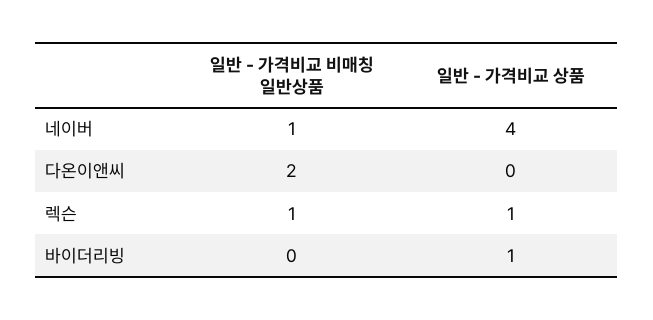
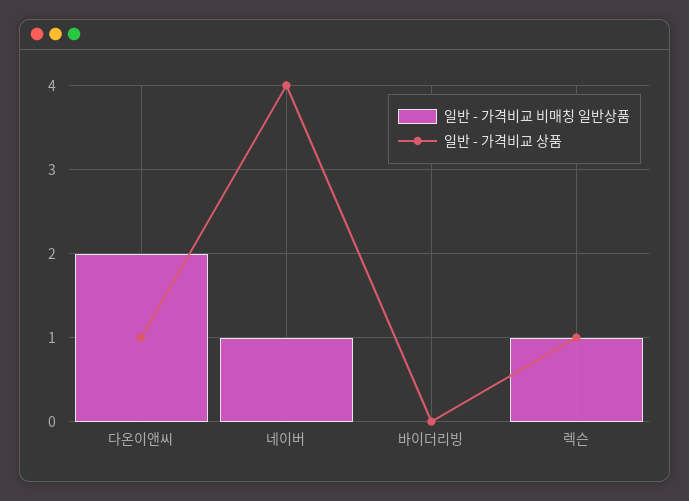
  {
    "일반 - 가격비교 비매칭 일반상품": {
      "네이버": 1,
      "다온이앤씨": 2,
      "렉슨": 1,
      "바이더리빙": 0
    },
    "일반 - 가격비교 상품": {
      "네이버": 4,
-     "다온이앤씨": 0,
+     "다온이앤씨": 1,
      "렉슨": 1,
-     "바이더리빙": 1
+     "바이더리빙": 0
    }
  }

